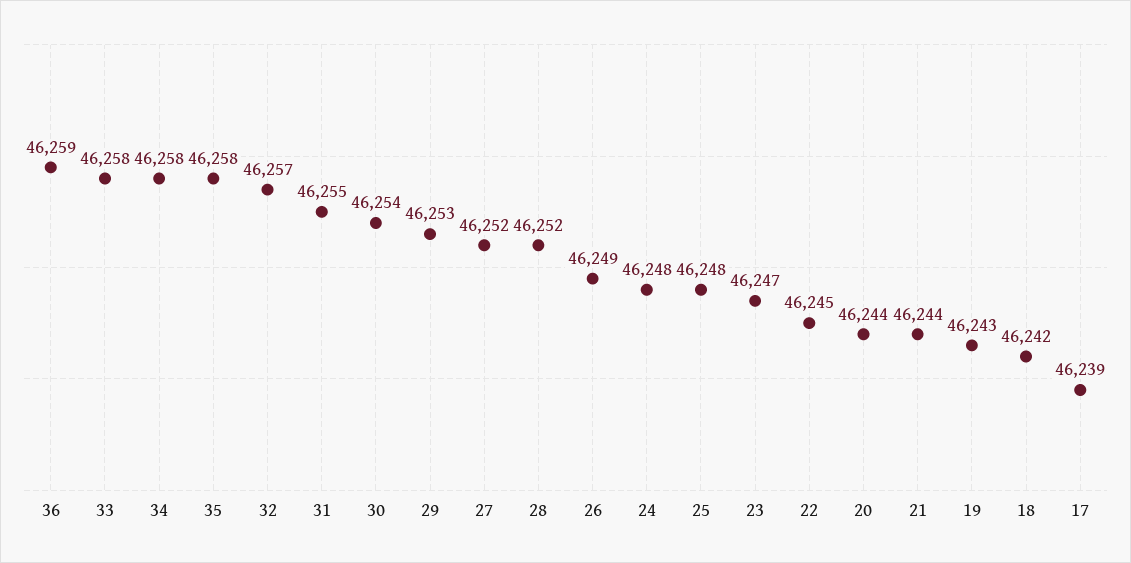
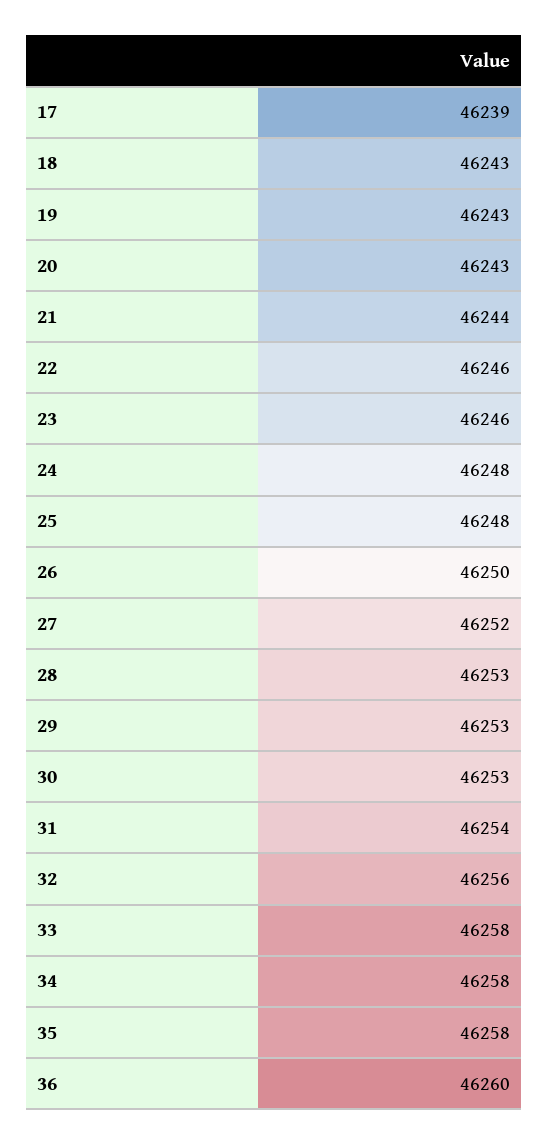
  {
-   "36": 46259,
+   "36": 46260,
    "33": 46258,
    "34": 46258,
    "35": 46258,
-   "32": 46257,
+   "32": 46256,
-   "31": 46255,
+   "31": 46254,
-   "30": 46254,
+   "30": 46253,
    "29": 46253,
    "27": 46252,
-   "28": 46252,
+   "28": 46253,
-   "26": 46249,
+   "26": 46250,
    "24": 46248,
    "25": 46248,
-   "23": 46247,
+   "23": 46246,
-   "22": 46245,
+   "22": 46246,
-   "20": 46244,
+   "20": 46243,
    "21": 46244,
    "19": 46243,
-   "18": 46242,
+   "18": 46243,
    "17": 46239
  }

